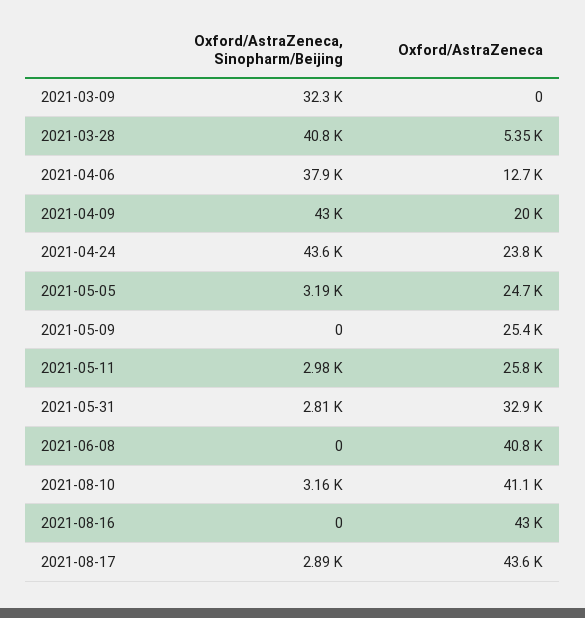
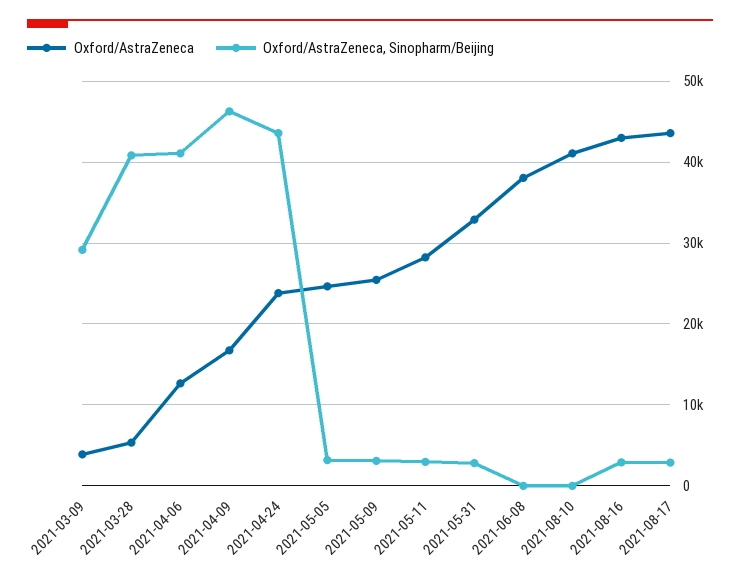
  {
    "Oxford/AstraZeneca, Sinopharm/Beijing": {
-     "2021-03-09": 32300,
+     "2021-03-09": 29000,
      "2021-03-28": 40800,
-     "2021-04-06": 37900,
+     "2021-04-06": 41000,
-     "2021-04-09": 43000,
+     "2021-04-09": 46000,
      "2021-04-24": 43600,
      "2021-05-05": 3190,
-     "2021-05-09": 0,
+     "2021-05-09": 3000,
      "2021-05-11": 2980,
      "2021-05-31": 2810,
      "2021-06-08": 0,
-     "2021-08-10": 3160,
+     "2021-08-10": 0,
-     "2021-08-16": 0,
+     "2021-08-16": 3000,
      "2021-08-17": 2890
    },
    "Oxford/AstraZeneca": {
-     "2021-03-09": 0,
+     "2021-03-09": 4000,
      "2021-03-28": 5350,
      "2021-04-06": 12700,
-     "2021-04-09": 20000,
+     "2021-04-09": 17000,
      "2021-04-24": 23800,
      "2021-05-05": 24700,
      "2021-05-09": 25400,
-     "2021-05-11": 25800,
+     "2021-05-11": 28000,
      "2021-05-31": 32900,
-     "2021-06-08": 40800,
+     "2021-06-08": 38000,
      "2021-08-10": 41100,
      "2021-08-16": 43000,
      "2021-08-17": 43600
    }
  }

